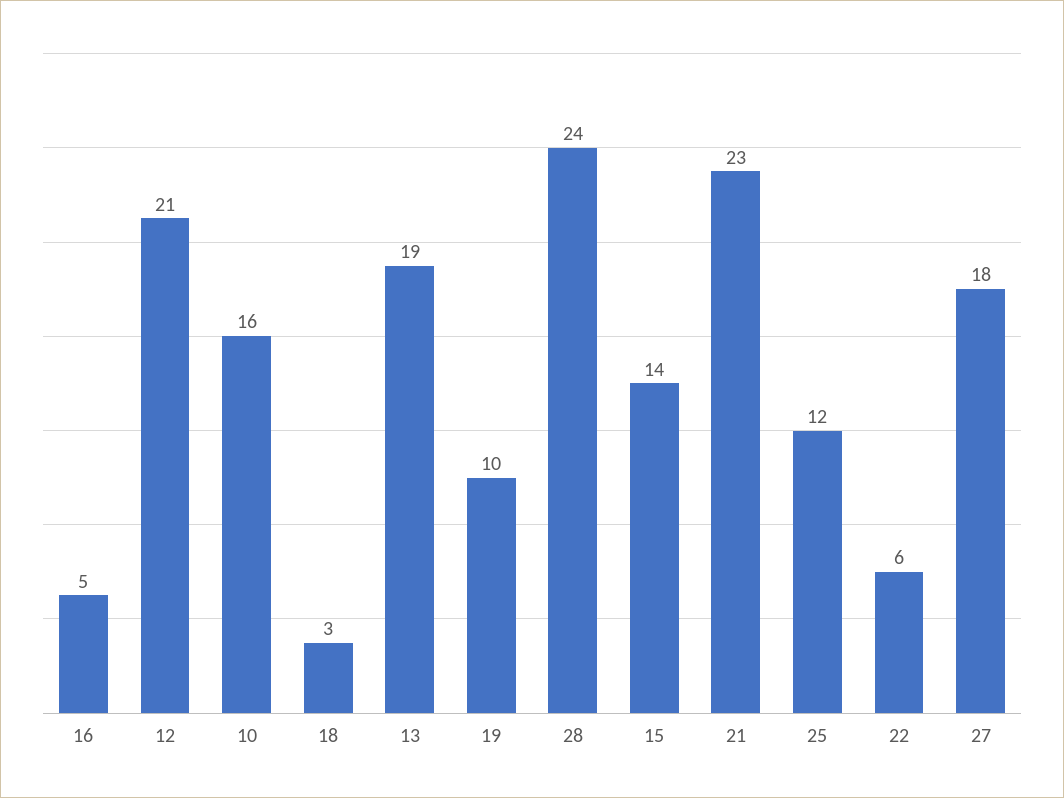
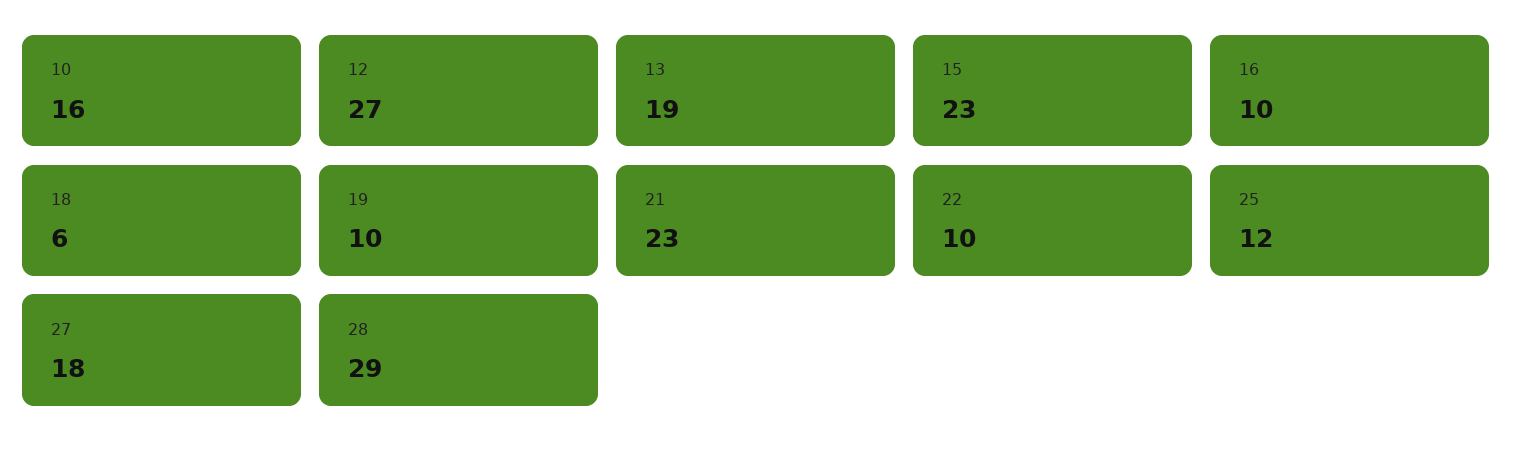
  {
-   "16": 5,
+   "16": 10,
-   "12": 21,
+   "12": 27,
    "10": 16,
-   "18": 3,
+   "18": 6,
    "13": 19,
    "19": 10,
-   "28": 24,
+   "28": 29,
-   "15": 14,
+   "15": 23,
    "21": 23,
    "25": 12,
-   "22": 6,
+   "22": 10,
    "27": 18
  }

